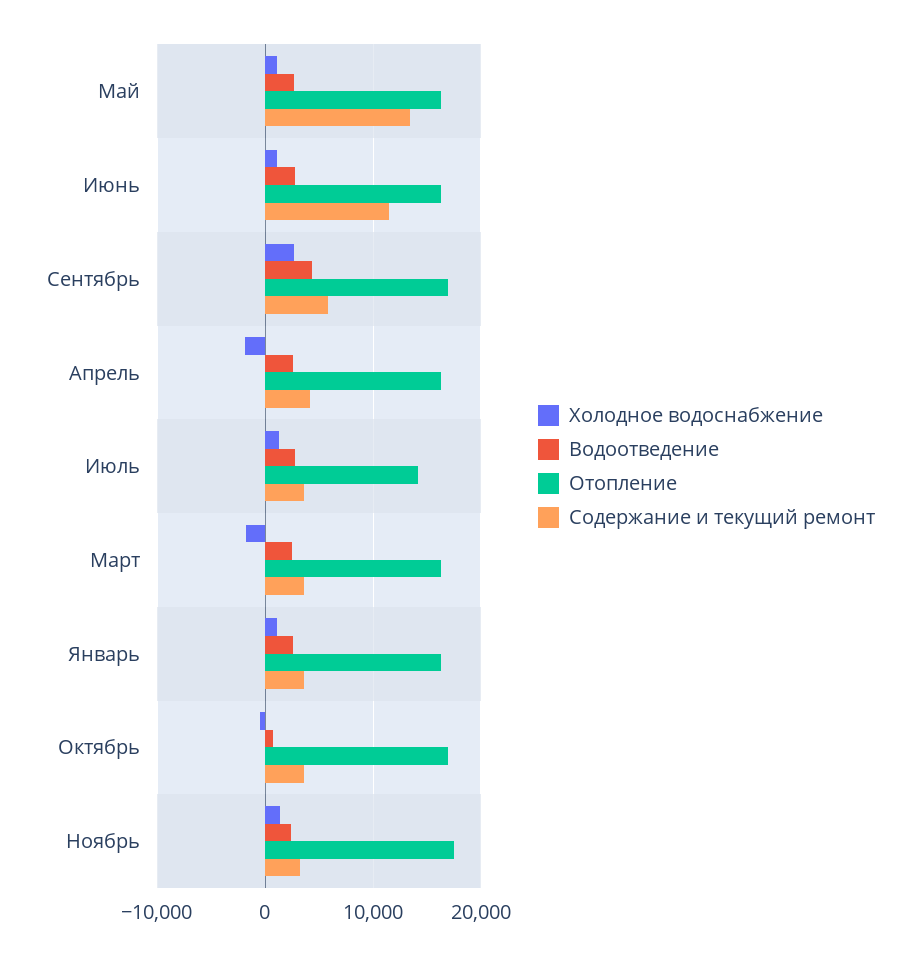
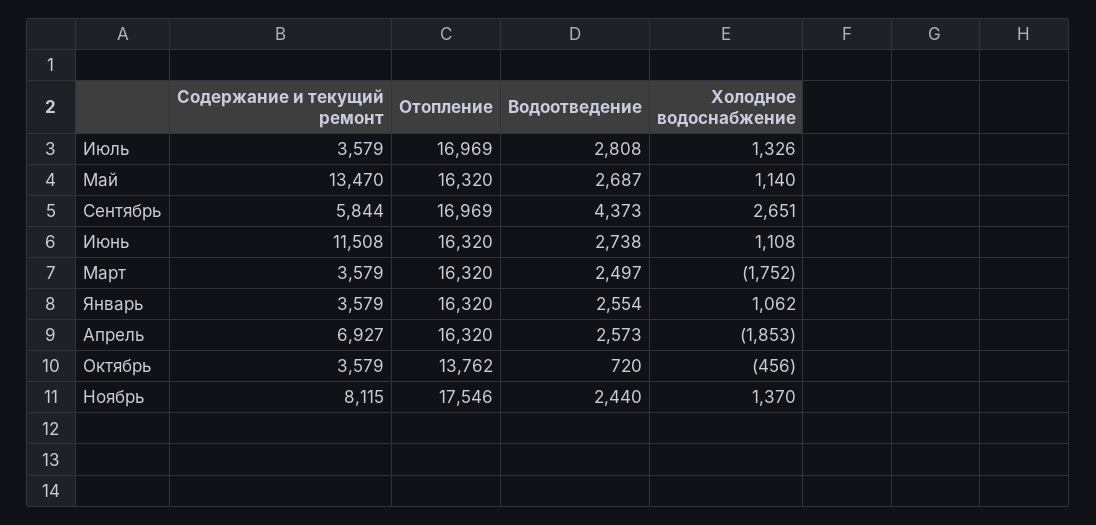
  {
    "Холодное водоснабжение": {
      "Май": 1140,
      "Июнь": 1108,
      "Сентябрь": 2651,
      "Апрель": -1853,
      "Июль": 1326,
      "Март": -1752,
      "Январь": 1062,
      "Октябрь": -456,
      "Ноябрь": 1370
    },
    "Водоотведение": {
      "Май": 2687,
      "Июнь": 2738,
      "Сентябрь": 4373,
      "Апрель": 2573,
      "Июль": 2808,
      "Март": 2497,
      "Январь": 2554,
      "Октябрь": 720,
      "Ноябрь": 2440
    },
    "Отопление": {
      "Май": 16320,
      "Июнь": 16320,
      "Сентябрь": 16969,
      "Апрель": 16320,
-     "Июль": 14000,
+     "Июль": 16969,
      "Март": 16320,
      "Январь": 16320,
-     "Октябрь": 17000,
+     "Октябрь": 13762,
      "Ноябрь": 17546
    },
    "Содержание и текущий ремонт": {
      "Май": 13470,
      "Июнь": 11508,
      "Сентябрь": 5844,
-     "Апрель": 4000,
+     "Апрель": 6927,
      "Июль": 3579,
      "Март": 3579,
      "Январь": 3579,
      "Октябрь": 3579,
-     "Ноябрь": 3000
+     "Ноябрь": 8115
    }
  }

